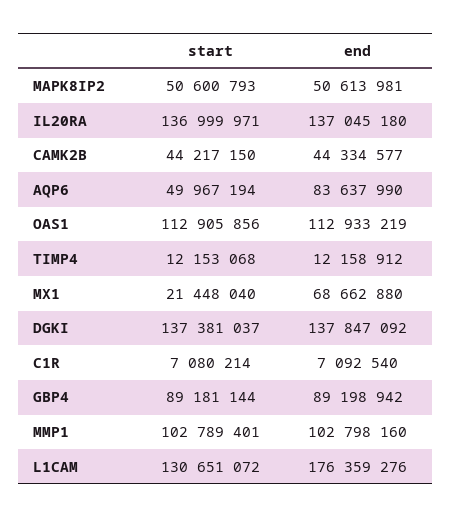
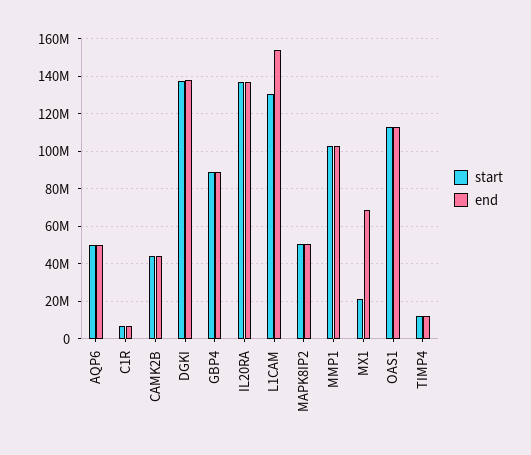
  {
    "start": {
      "MAPK8IP2": 50600793,
      "IL20RA": 136999971,
      "CAMK2B": 44217150,
      "AQP6": 49967194,
      "OAS1": 112905856,
      "TIMP4": 12153068,
      "MX1": 21448040,
      "DGKI": 137381037,
      "C1R": 7080214,
      "GBP4": 89181144,
      "MMP1": 102789401,
      "L1CAM": 130651072
    },
    "end": {
      "MAPK8IP2": 50613981,
      "IL20RA": 137045180,
      "CAMK2B": 44334577,
-     "AQP6": 83637990,
+     "AQP6": 50000000,
      "OAS1": 112933219,
      "TIMP4": 12158912,
      "MX1": 68662880,
      "DGKI": 137847092,
      "C1R": 7092540,
      "GBP4": 89198942,
      "MMP1": 102798160,
-     "L1CAM": 176359276
+     "L1CAM": 155000000
    }
  }

